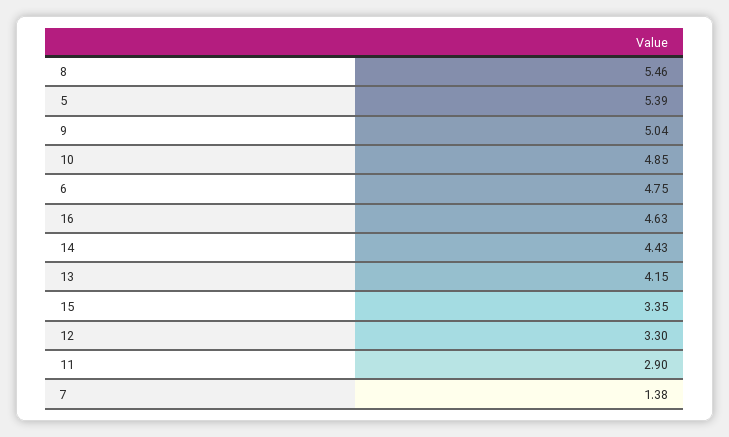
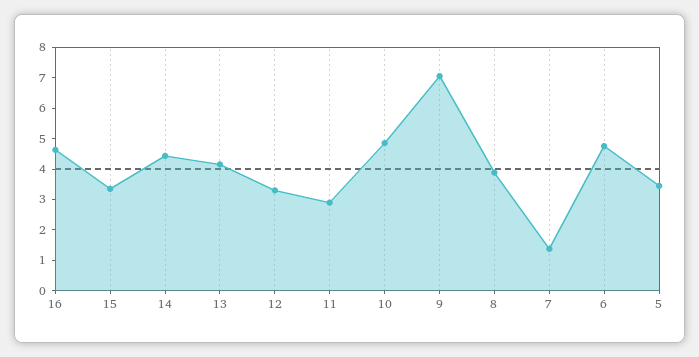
  {
-   "8": 5.46,
+   "8": 4,
-   "5": 5.39,
+   "5": 3.5,
-   "9": 5.04,
+   "9": 7,
    "10": 4.85,
    "6": 4.75,
    "16": 4.63,
    "14": 4.43,
    "13": 4.15,
    "15": 3.35,
    "12": 3.3,
    "11": 2.9,
    "7": 1.38
  }

